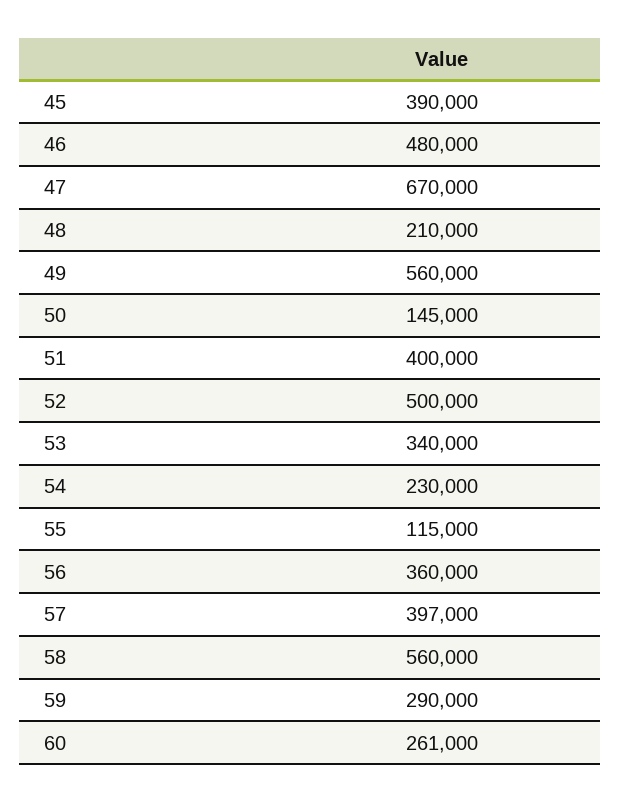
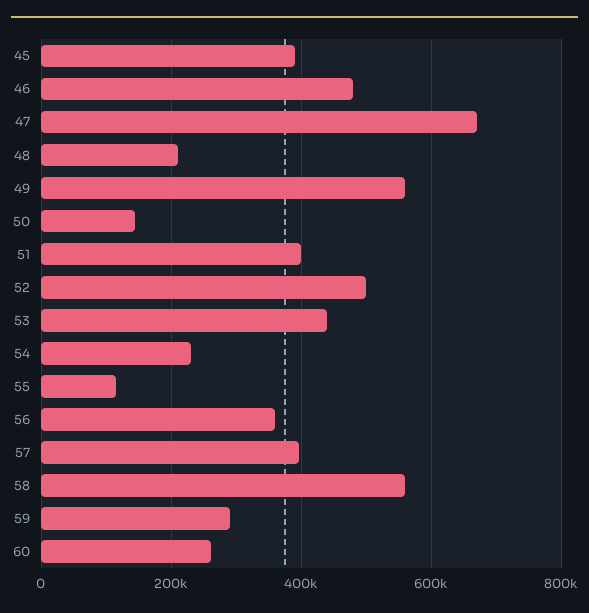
  {
    "45": 390000,
    "46": 480000,
    "47": 670000,
    "48": 210000,
    "49": 560000,
    "50": 145000,
    "51": 400000,
    "52": 500000,
-   "53": 340000,
+   "53": 440000,
    "54": 230000,
    "55": 115000,
    "56": 360000,
    "57": 397000,
    "58": 560000,
    "59": 290000,
    "60": 261000
  }

